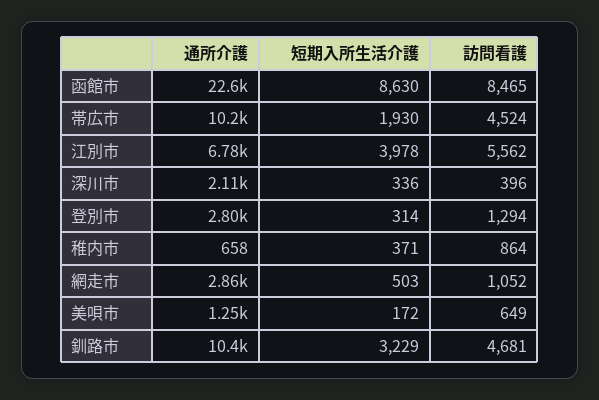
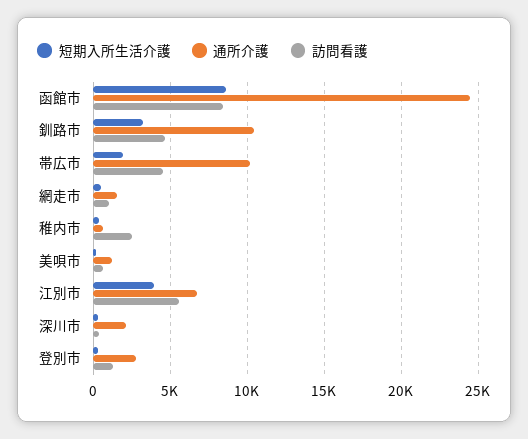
  {
    "通所介護": {
-     "函館市": 22600,
+     "函館市": 24500,
      "帯広市": 10200,
      "江別市": 6780,
      "深川市": 2110,
      "登別市": 2800,
      "稚内市": 658,
-     "網走市": 2860,
+     "網走市": 1500,
      "美唄市": 1250,
      "釧路市": 10400
    },
    "短期入所生活介護": {
      "函館市": 8630,
      "帯広市": 1930,
      "江別市": 3978,
      "深川市": 336,
      "登別市": 314,
      "稚内市": 371,
      "網走市": 503,
      "美唄市": 172,
      "釧路市": 3229
    },
    "訪問看護": {
      "函館市": 8465,
      "帯広市": 4524,
      "江別市": 5562,
      "深川市": 396,
      "登別市": 1294,
-     "稚内市": 864,
+     "稚内市": 2500,
      "網走市": 1052,
      "美唄市": 649,
      "釧路市": 4681
    }
  }

